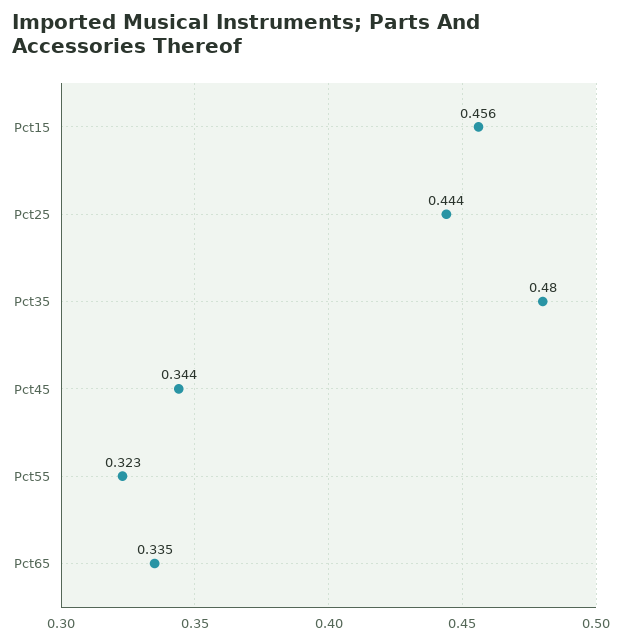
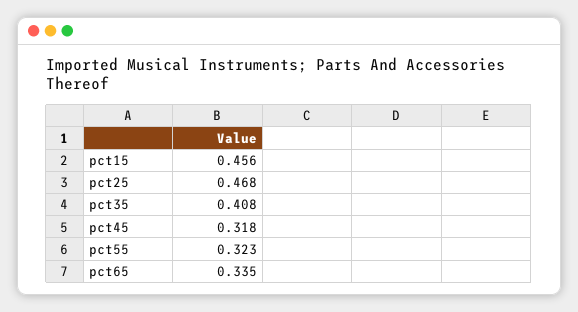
  {
    "Pct15": 0.456,
-   "Pct25": 0.444,
+   "Pct25": 0.468,
-   "Pct35": 0.48,
+   "Pct35": 0.408,
-   "Pct45": 0.344,
+   "Pct45": 0.318,
    "Pct55": 0.323,
    "Pct65": 0.335
  }

